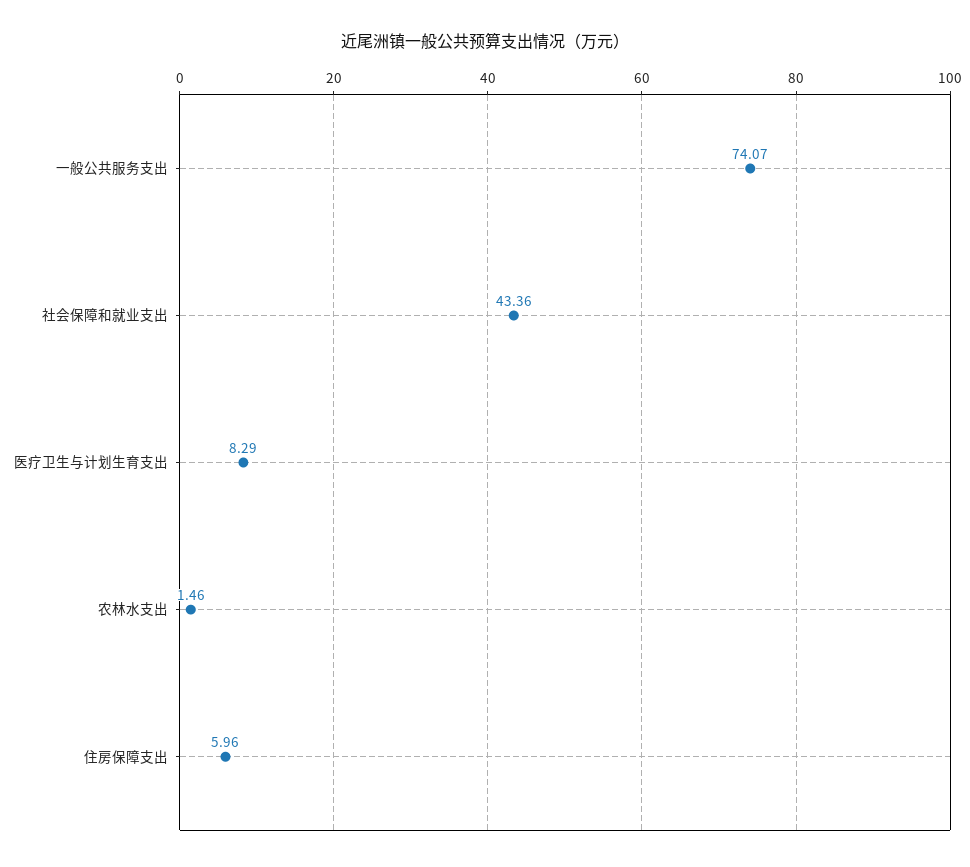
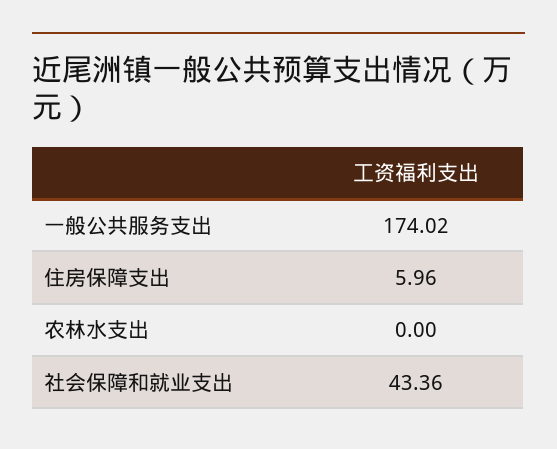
  {
-   "一般公共服务支出": 74.07,
+   "一般公共服务支出": 174.02,
    "社会保障和就业支出": 43.36,
-   "医疗卫生与计划生育支出": 8.29,
-   "农林水支出": 1.46,
+   "农林水支出": 0,
    "住房保障支出": 5.96
  }

